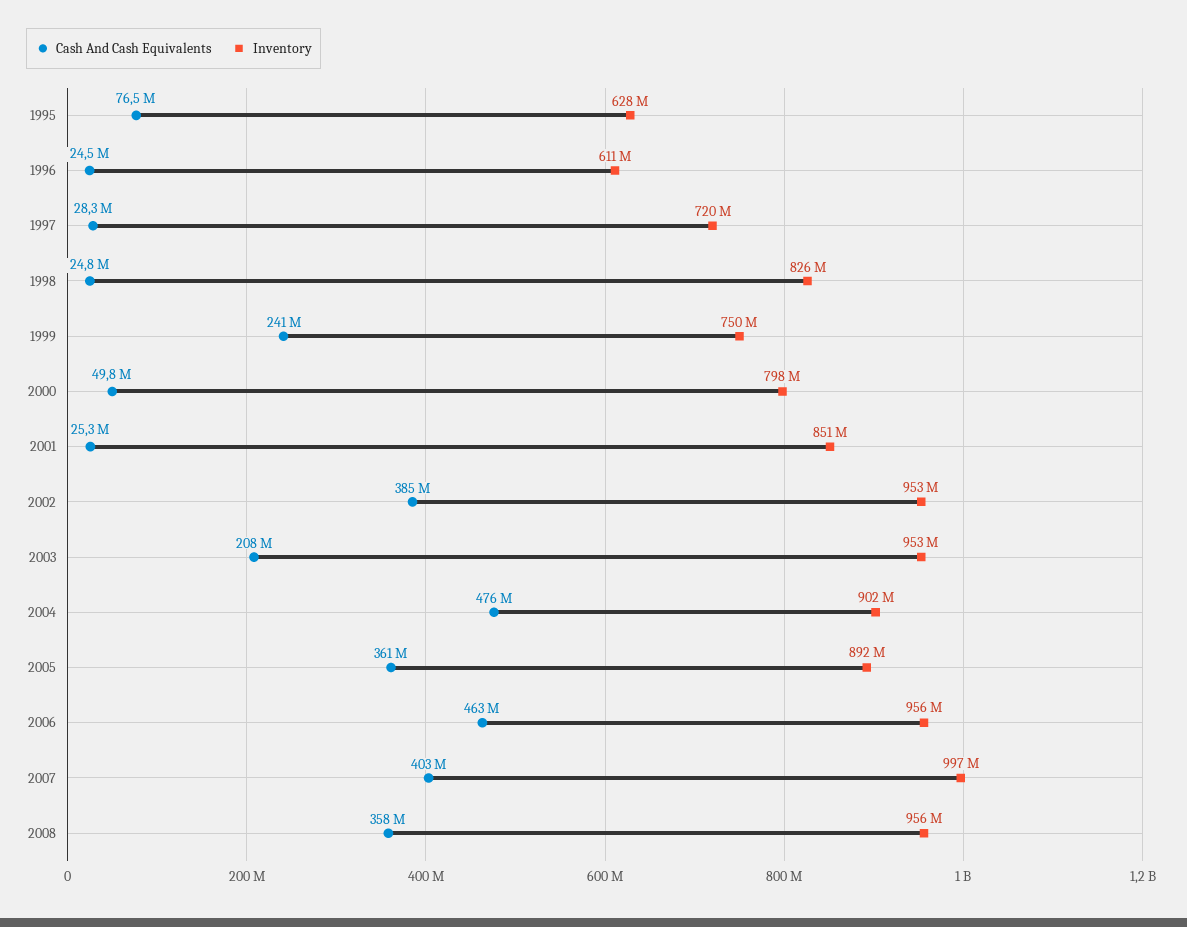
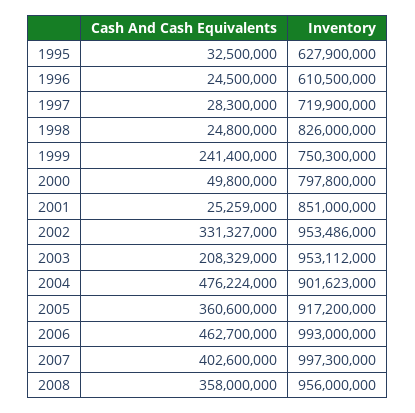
  {
    "Cash And Cash Equivalents": {
-     "1995": 76500000,
+     "1995": 32500000,
      "1996": 24500000,
      "1997": 28300000,
      "1998": 24800000,
      "1999": 241400000,
      "2000": 49800000,
      "2001": 25259000,
-     "2002": 385000000,
+     "2002": 331327000,
      "2003": 208329000,
      "2004": 476224000,
      "2005": 360600000,
      "2006": 462700000,
      "2007": 402600000,
      "2008": 358000000
    },
    "Inventory": {
      "1995": 627900000,
      "1996": 610500000,
      "1997": 719900000,
      "1998": 826000000,
      "1999": 750300000,
      "2000": 797800000,
      "2001": 851000000,
      "2002": 953486000,
      "2003": 953112000,
      "2004": 901623000,
-     "2005": 892000000,
+     "2005": 917200000,
-     "2006": 956000000,
+     "2006": 993000000,
      "2007": 997300000,
      "2008": 956000000
    }
  }

